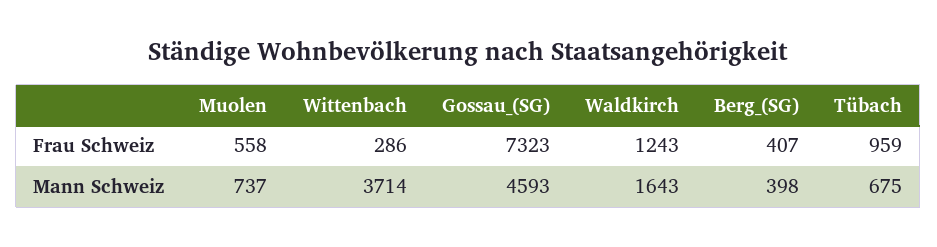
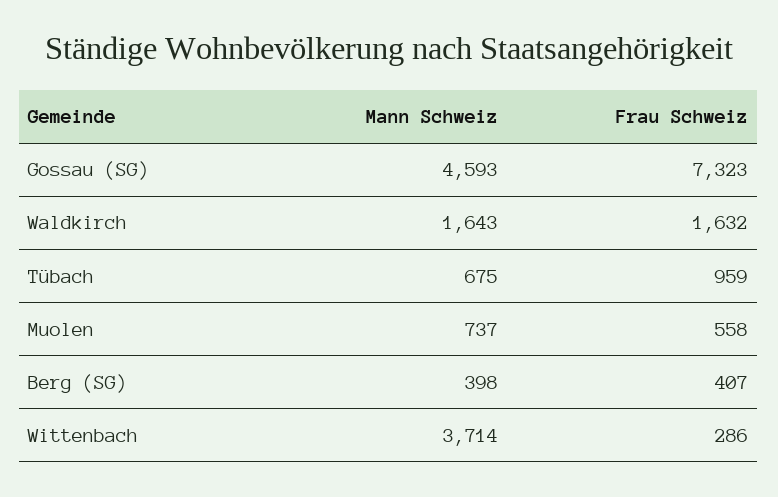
  {
    "Muolen": {
      "Frau Schweiz": 558,
      "Mann Schweiz": 737
    },
    "Wittenbach": {
      "Frau Schweiz": 286,
      "Mann Schweiz": 3714
    },
    "Gossau_(SG)": {
      "Frau Schweiz": 7323,
      "Mann Schweiz": 4593
    },
    "Waldkirch": {
-     "Frau Schweiz": 1243,
+     "Frau Schweiz": 1632,
      "Mann Schweiz": 1643
    },
    "Berg_(SG)": {
      "Frau Schweiz": 407,
      "Mann Schweiz": 398
    },
    "Tübach": {
      "Frau Schweiz": 959,
      "Mann Schweiz": 675
    }
  }

